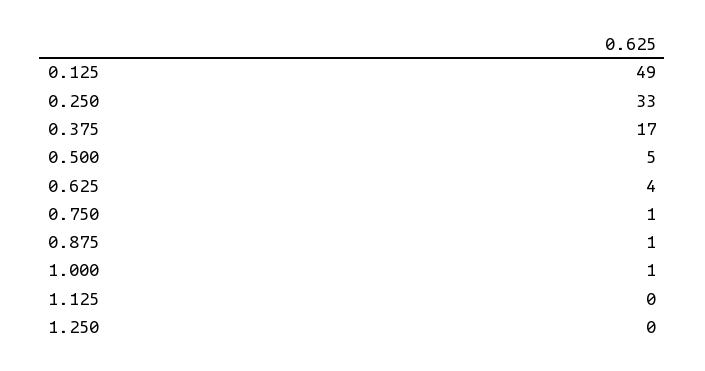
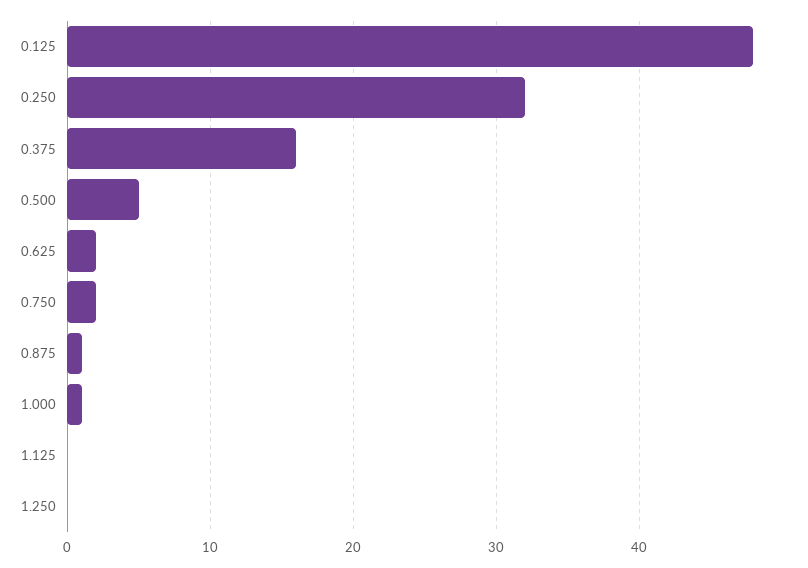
  {
-   "0.125": 49,
+   "0.125": 48,
-   "0.250": 33,
+   "0.250": 32,
-   "0.375": 17,
+   "0.375": 16,
    "0.500": 5,
-   "0.625": 4,
+   "0.625": 2,
-   "0.750": 1,
+   "0.750": 2,
    "0.875": 1,
    "1.000": 1,
    "1.125": 0,
    "1.250": 0
  }

